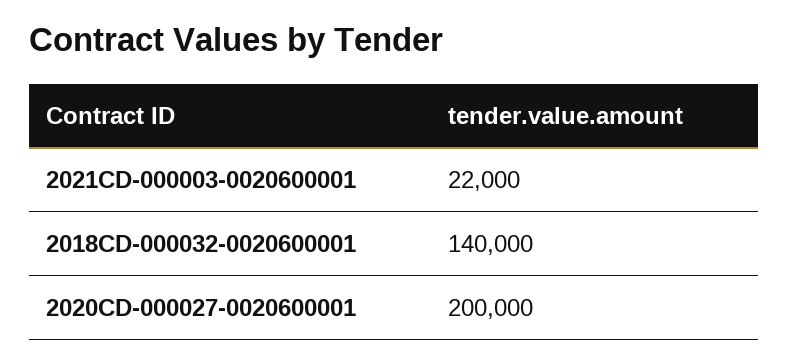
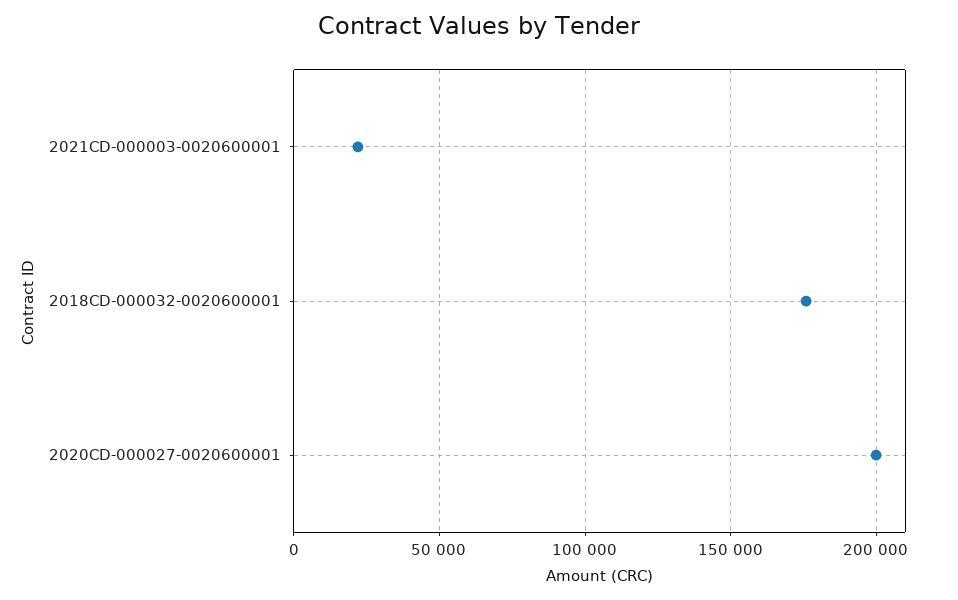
  {
    "2021CD-000003-0020600001": 22000,
-   "2018CD-000032-0020600001": 140000,
+   "2018CD-000032-0020600001": 175000,
    "2020CD-000027-0020600001": 200000
  }

